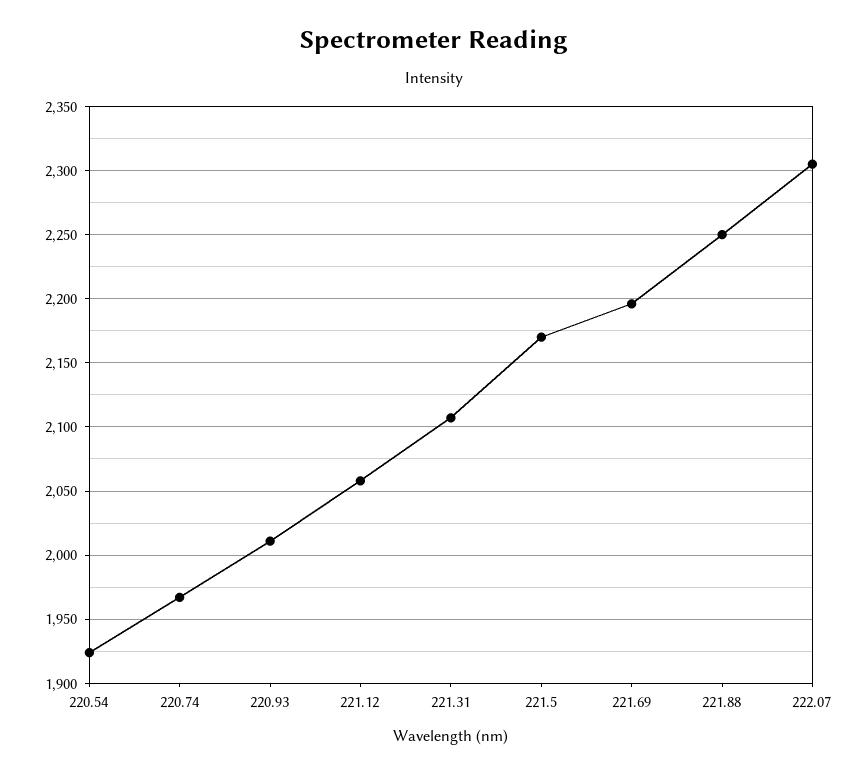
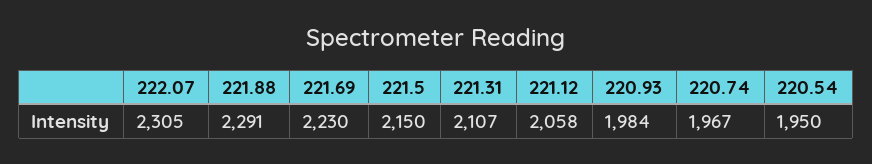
  {
-   "220.54": 1925,
+   "220.54": 1950,
    "220.74": 1967,
-   "220.93": 2010,
+   "220.93": 1984,
    "221.12": 2058,
    "221.31": 2107,
-   "221.5": 2170,
+   "221.5": 2150,
-   "221.69": 2195,
+   "221.69": 2230,
-   "221.88": 2250,
+   "221.88": 2291,
    "222.07": 2305
  }

